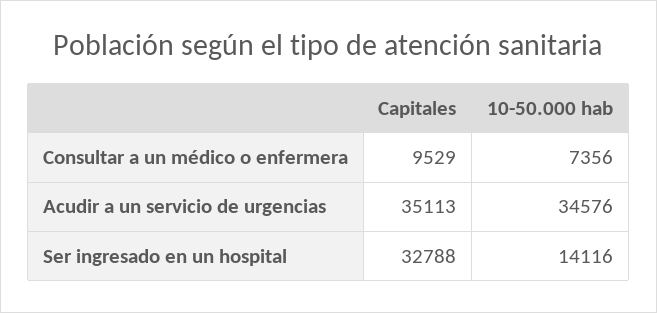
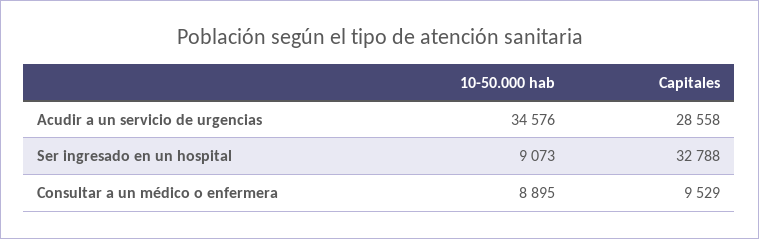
  {
    "Capitales": {
      "Consultar a un médico o enfermera": 9529,
-     "Acudir a un servicio de urgencias": 35113,
+     "Acudir a un servicio de urgencias": 28558,
      "Ser ingresado en un hospital": 32788
    },
    "10-50.000 hab": {
-     "Consultar a un médico o enfermera": 7356,
+     "Consultar a un médico o enfermera": 8895,
      "Acudir a un servicio de urgencias": 34576,
-     "Ser ingresado en un hospital": 14116
+     "Ser ingresado en un hospital": 9073
    }
  }

